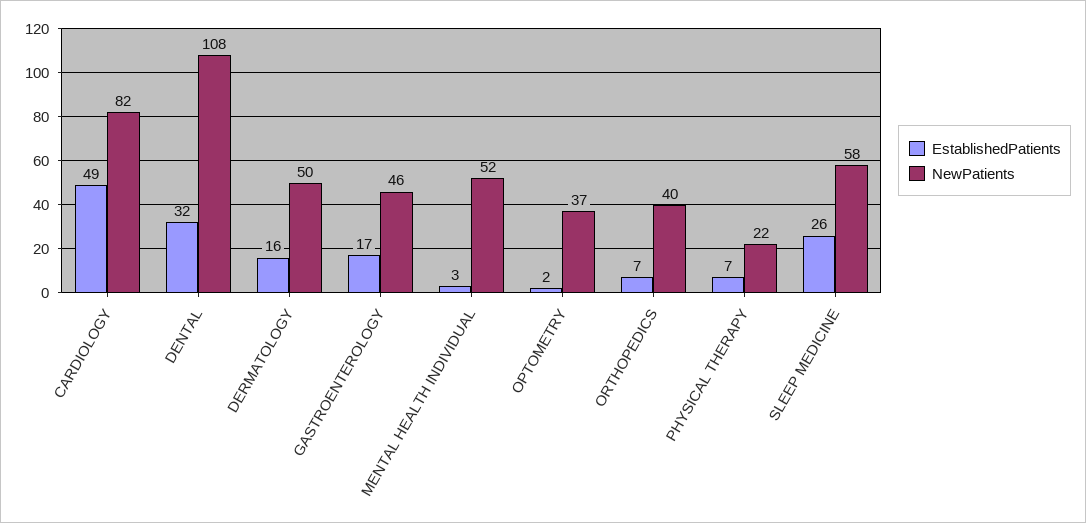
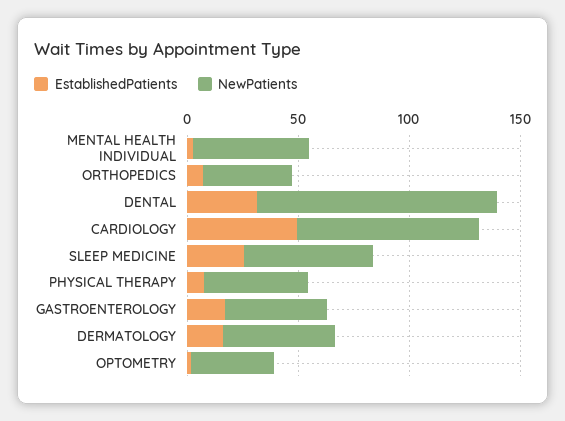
  {
    "EstablishedPatients": {
      "CARDIOLOGY": 49,
      "DENTAL": 32,
      "DERMATOLOGY": 16,
      "GASTROENTEROLOGY": 17,
      "MENTAL HEALTH INDIVIDUAL": 3,
      "OPTOMETRY": 2,
      "ORTHOPEDICS": 7,
      "PHYSICAL THERAPY": 7,
      "SLEEP MEDICINE": 26
    },
    "NewPatients": {
      "CARDIOLOGY": 82,
      "DENTAL": 108,
      "DERMATOLOGY": 50,
      "GASTROENTEROLOGY": 46,
      "MENTAL HEALTH INDIVIDUAL": 52,
      "OPTOMETRY": 37,
      "ORTHOPEDICS": 40,
-     "PHYSICAL THERAPY": 22,
+     "PHYSICAL THERAPY": 50,
      "SLEEP MEDICINE": 58
    }
  }

